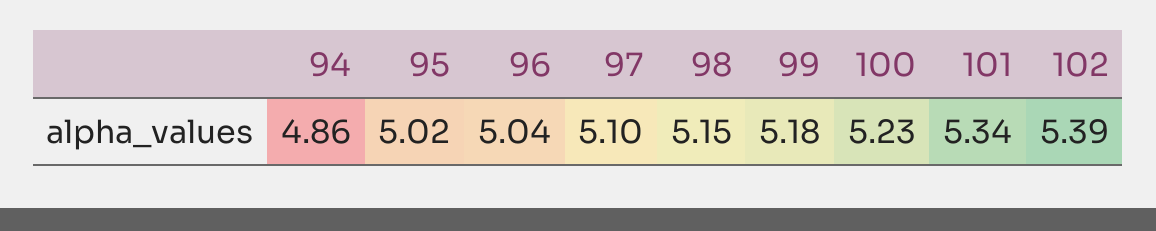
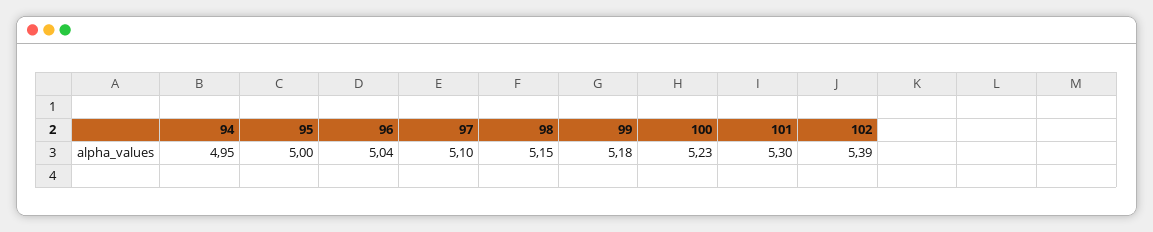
  {
-   "94": 4.86,
+   "94": 4.95,
-   "95": 5.02,
+   "95": 5,
    "96": 5.04,
    "97": 5.1,
    "98": 5.15,
    "99": 5.18,
    "100": 5.23,
-   "101": 5.34,
+   "101": 5.3,
    "102": 5.39
  }

